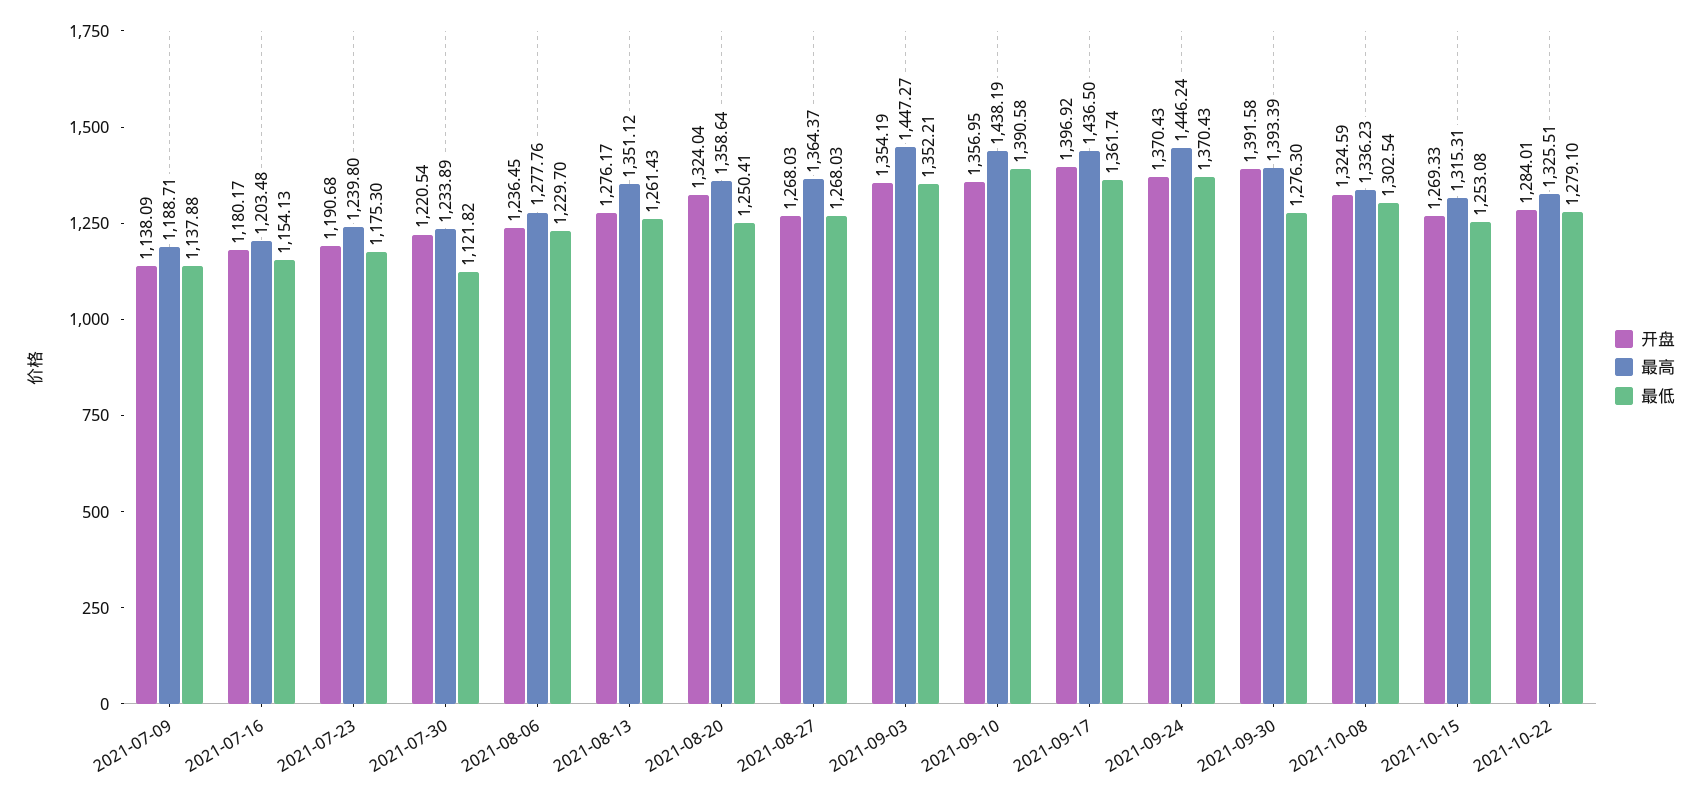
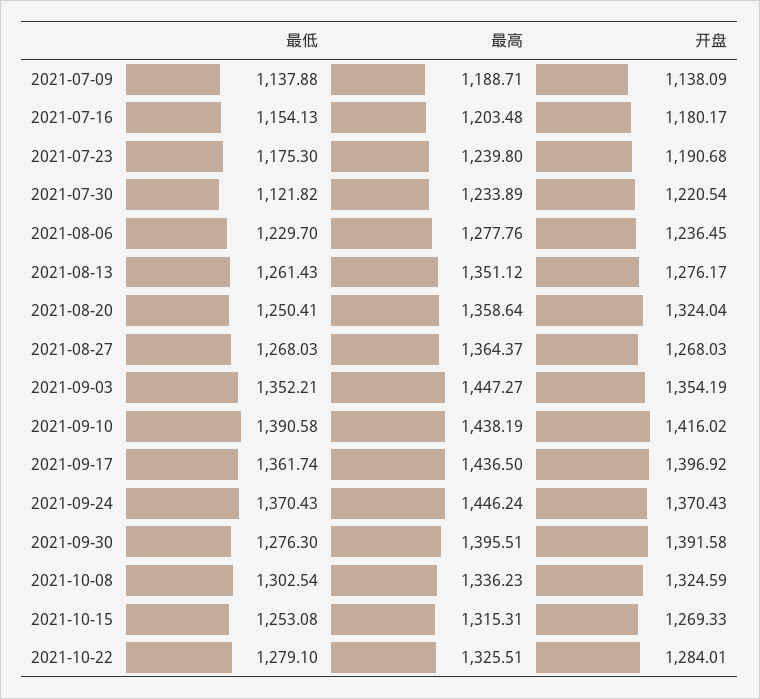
  {
    "开盘": {
      "2021-07-09": 1138.09,
      "2021-07-16": 1180.17,
      "2021-07-23": 1190.68,
      "2021-07-30": 1220.54,
      "2021-08-06": 1236.45,
      "2021-08-13": 1276.17,
      "2021-08-20": 1324.04,
      "2021-08-27": 1268.03,
      "2021-09-03": 1354.19,
-     "2021-09-10": 1356.95,
+     "2021-09-10": 1416.02,
      "2021-09-17": 1396.92,
      "2021-09-24": 1370.43,
      "2021-09-30": 1391.58,
      "2021-10-08": 1324.59,
      "2021-10-15": 1269.33,
      "2021-10-22": 1284.01
    },
    "最高": {
      "2021-07-09": 1188.71,
      "2021-07-16": 1203.48,
      "2021-07-23": 1239.8,
      "2021-07-30": 1233.89,
      "2021-08-06": 1277.76,
      "2021-08-13": 1351.12,
      "2021-08-20": 1358.64,
      "2021-08-27": 1364.37,
      "2021-09-03": 1447.27,
      "2021-09-10": 1438.19,
      "2021-09-17": 1436.5,
      "2021-09-24": 1446.24,
-     "2021-09-30": 1393.39,
+     "2021-09-30": 1395.51,
      "2021-10-08": 1336.23,
      "2021-10-15": 1315.31,
      "2021-10-22": 1325.51
    },
    "最低": {
      "2021-07-09": 1137.88,
      "2021-07-16": 1154.13,
      "2021-07-23": 1175.3,
      "2021-07-30": 1121.82,
      "2021-08-06": 1229.7,
      "2021-08-13": 1261.43,
      "2021-08-20": 1250.41,
      "2021-08-27": 1268.03,
      "2021-09-03": 1352.21,
      "2021-09-10": 1390.58,
      "2021-09-17": 1361.74,
      "2021-09-24": 1370.43,
      "2021-09-30": 1276.3,
      "2021-10-08": 1302.54,
      "2021-10-15": 1253.08,
      "2021-10-22": 1279.1
    }
  }

